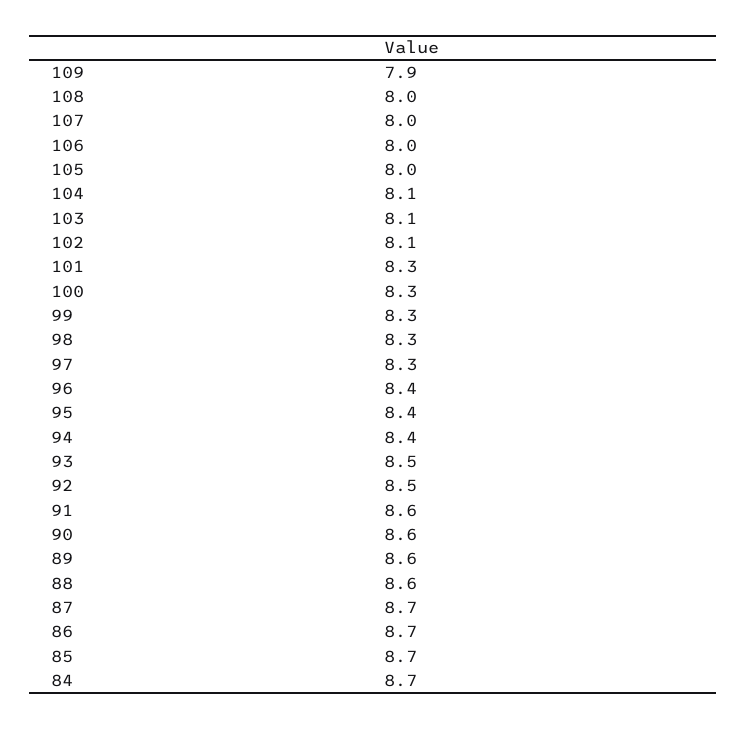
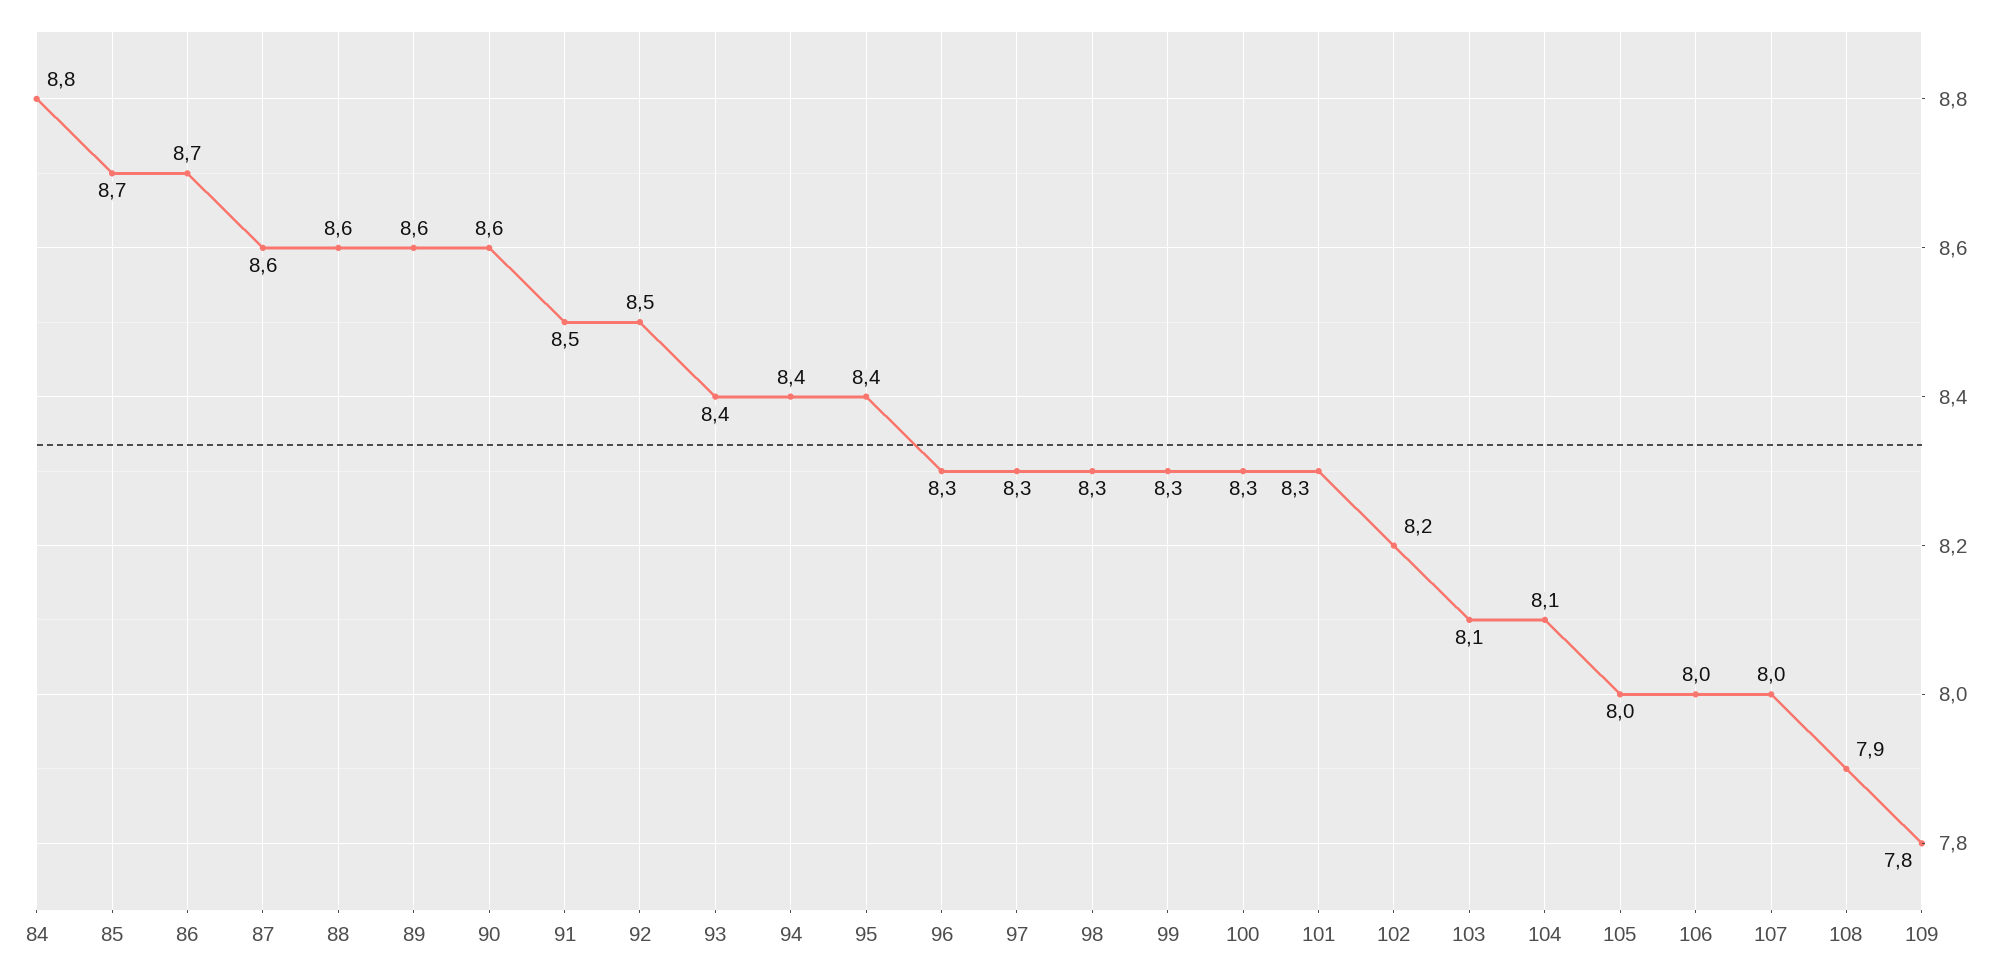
  {
-   "109": 7.9,
+   "109": 7.8,
-   "108": 8,
+   "108": 7.9,
    "107": 8,
    "106": 8,
    "105": 8,
    "104": 8.1,
    "103": 8.1,
-   "102": 8.1,
+   "102": 8.2,
    "101": 8.3,
    "100": 8.3,
    "99": 8.3,
    "98": 8.3,
    "97": 8.3,
-   "96": 8.4,
+   "96": 8.3,
    "95": 8.4,
    "94": 8.4,
-   "93": 8.5,
+   "93": 8.4,
    "92": 8.5,
-   "91": 8.6,
+   "91": 8.5,
    "90": 8.6,
    "89": 8.6,
    "88": 8.6,
-   "87": 8.7,
+   "87": 8.6,
    "86": 8.7,
    "85": 8.7,
-   "84": 8.7
+   "84": 8.8
  }

